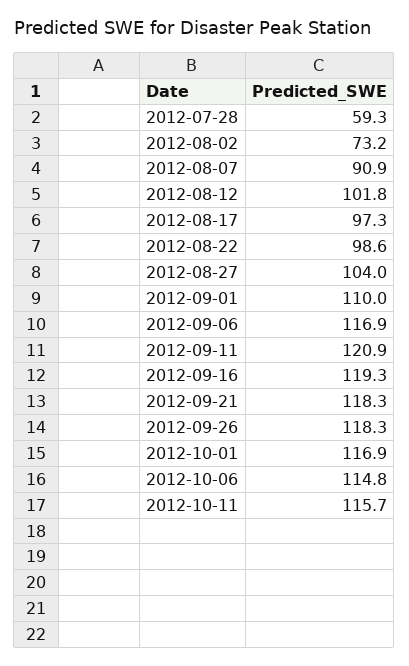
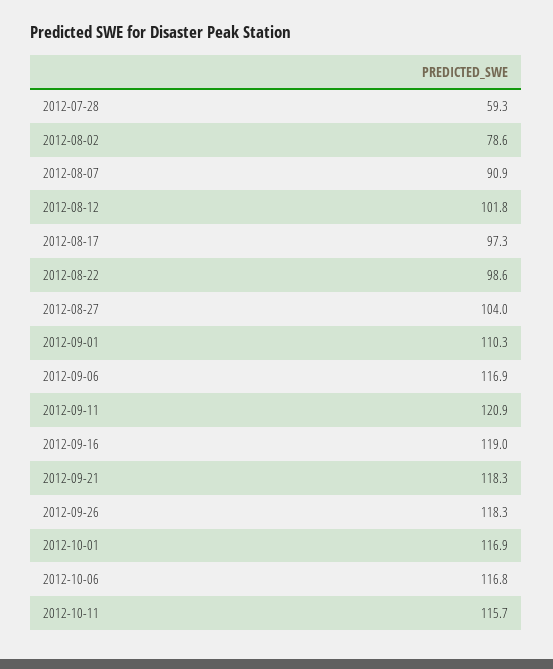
  {
    "2012-07-28": 59.3,
-   "2012-08-02": 73.2,
+   "2012-08-02": 78.6,
    "2012-08-07": 90.9,
    "2012-08-12": 101.8,
    "2012-08-17": 97.3,
    "2012-08-22": 98.6,
    "2012-08-27": 104,
-   "2012-09-01": 110,
+   "2012-09-01": 110.3,
    "2012-09-06": 116.9,
    "2012-09-11": 120.9,
-   "2012-09-16": 119.3,
+   "2012-09-16": 119,
    "2012-09-21": 118.3,
    "2012-09-26": 118.3,
    "2012-10-01": 116.9,
-   "2012-10-06": 114.8,
+   "2012-10-06": 116.8,
    "2012-10-11": 115.7
  }

